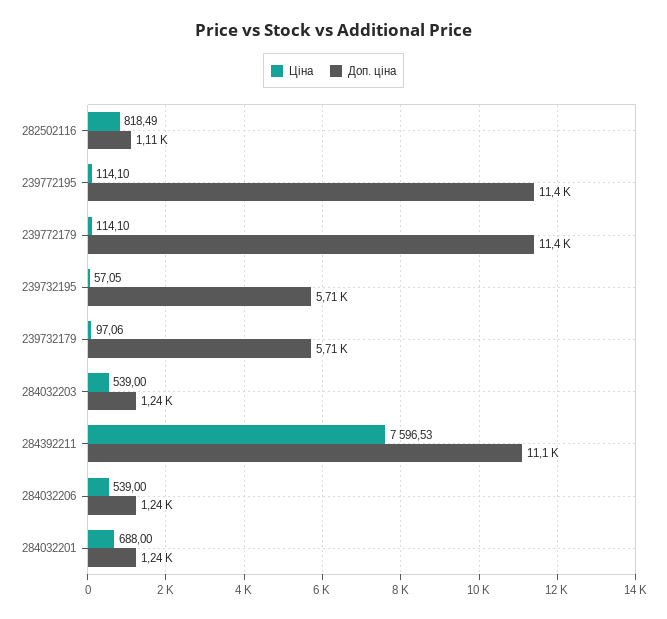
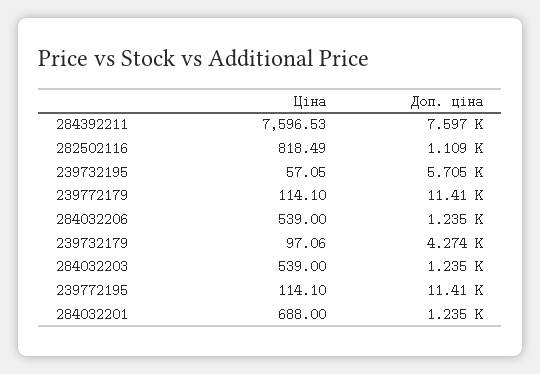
  {
    "Ціна": {
      "282502116": 818.49,
      "239772195": 114.1,
      "239772179": 114.1,
      "239732195": 57.05,
      "239732179": 97.06,
      "284032203": 539,
      "284392211": 7596.53,
      "284032206": 539,
      "284032201": 688
    },
    "Доп. ціна": {
      "282502116": 1109,
      "239772195": 11410,
      "239772179": 11410,
      "239732195": 5705,
-     "239732179": 5710,
+     "239732179": 4274,
      "284032203": 1235,
-     "284392211": 11100,
+     "284392211": 7597,
      "284032206": 1235,
      "284032201": 1235
    }
  }

